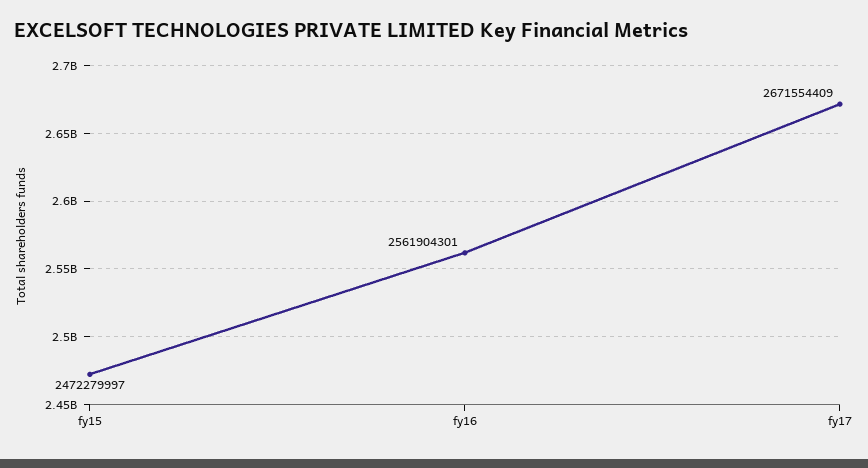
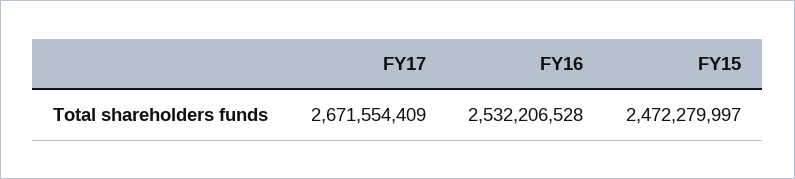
  {
    "fy15": 2472279997,
-   "fy16": 2561904301,
+   "fy16": 2532206528,
    "fy17": 2671554409
  }

